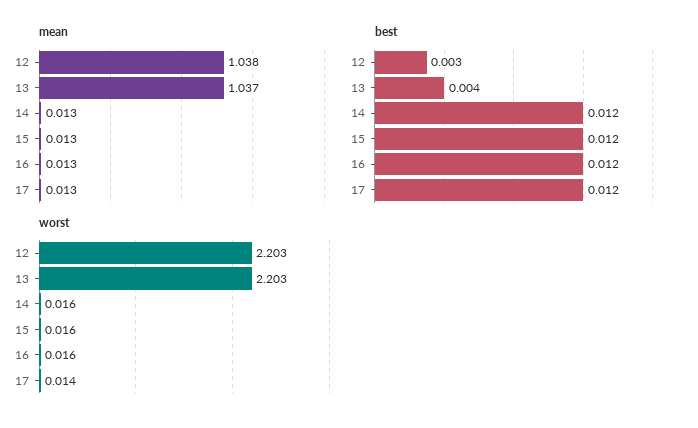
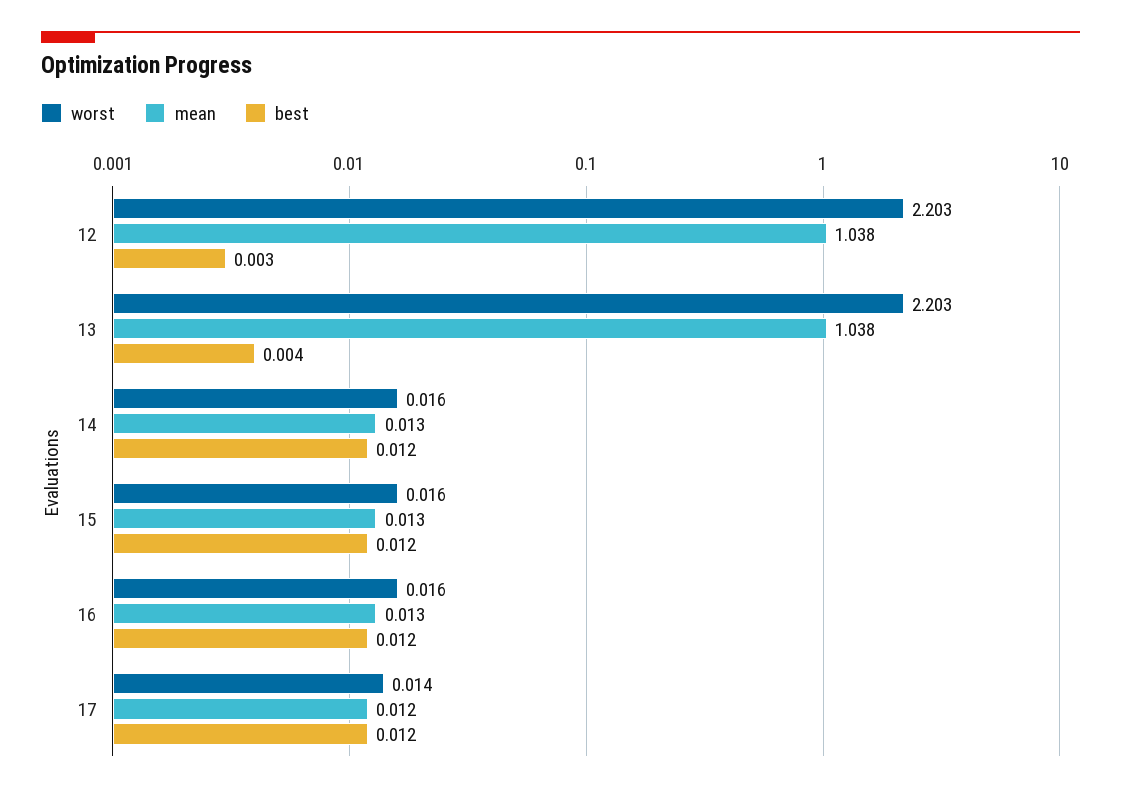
  {
    "mean": {
      "12": 1.038,
-     "13": 1.037,
+     "13": 1.038,
      "14": 0.013,
      "15": 0.013,
      "16": 0.013,
-     "17": 0.013
+     "17": 0.012
    },
    "best": {
      "12": 0.003,
      "13": 0.004,
      "14": 0.012,
      "15": 0.012,
      "16": 0.012,
      "17": 0.012
    },
    "worst": {
      "12": 2.203,
      "13": 2.203,
      "14": 0.016,
      "15": 0.016,
      "16": 0.016,
      "17": 0.014
    }
  }

